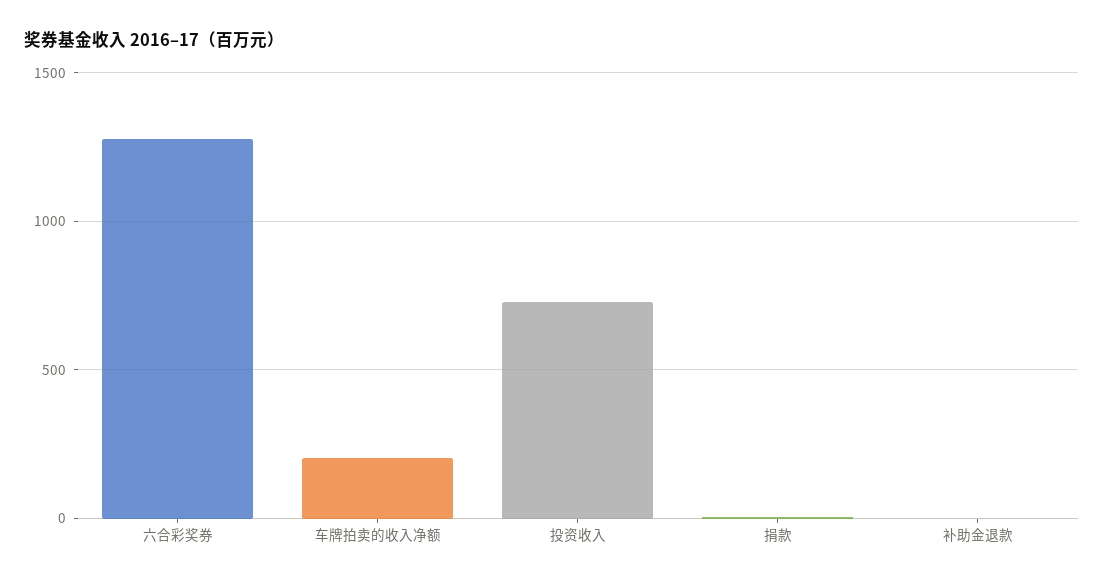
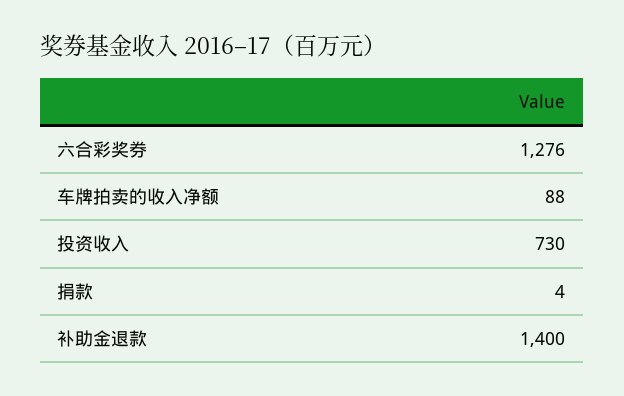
  {
    "六合彩奖券": 1276,
-   "车牌拍卖的收入净额": 200,
+   "车牌拍卖的收入净额": 88,
    "投资收入": 730,
    "捐款": 4,
-   "补助金退款": 0
+   "补助金退款": 1400
  }

